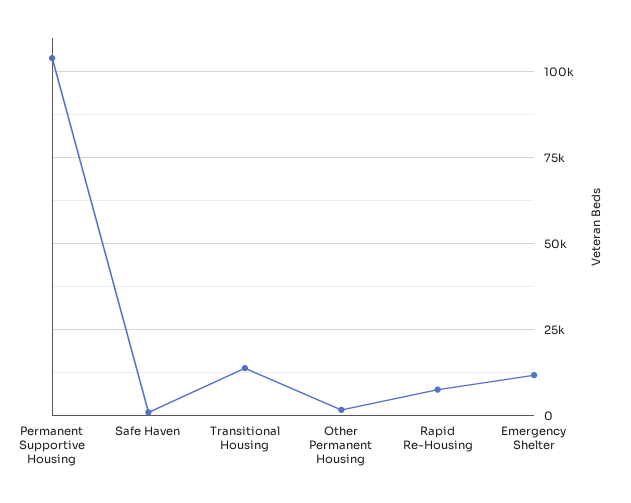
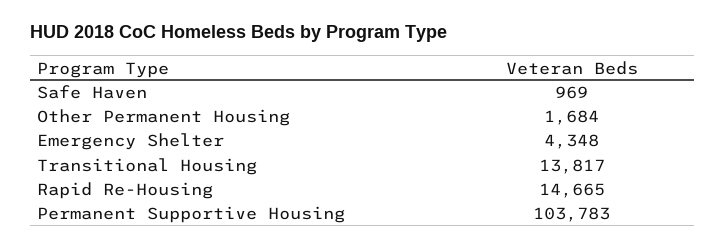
  {
    "Permanent Supportive Housing": 103783,
    "Safe Haven": 969,
    "Transitional Housing": 13817,
    "Other Permanent Housing": 1684,
-   "Rapid Re-Housing": 7500,
+   "Rapid Re-Housing": 14665,
-   "Emergency Shelter": 12500
+   "Emergency Shelter": 4348
  }

